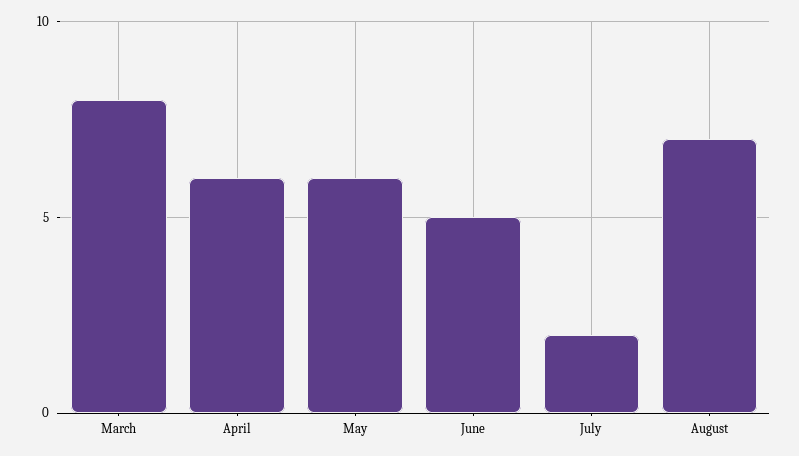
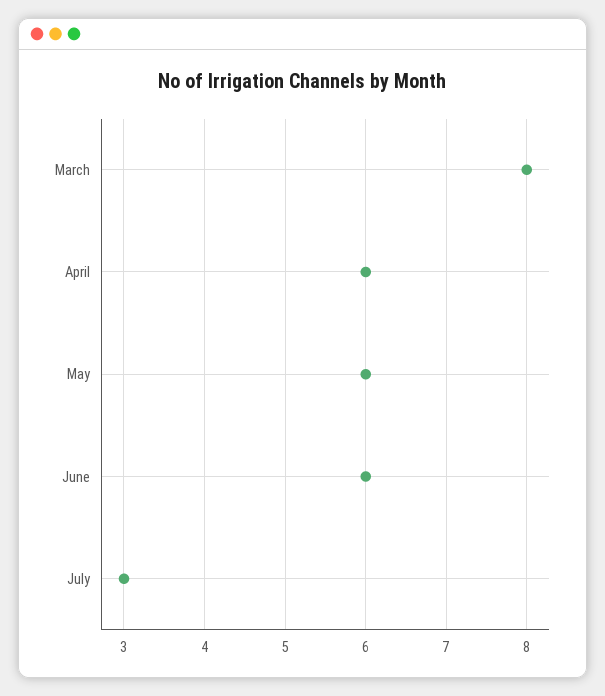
  {
    "March": 8,
    "April": 6,
    "May": 6,
-   "June": 5,
+   "June": 6,
-   "July": 2,
+   "July": 3
-   "August": 7
  }

